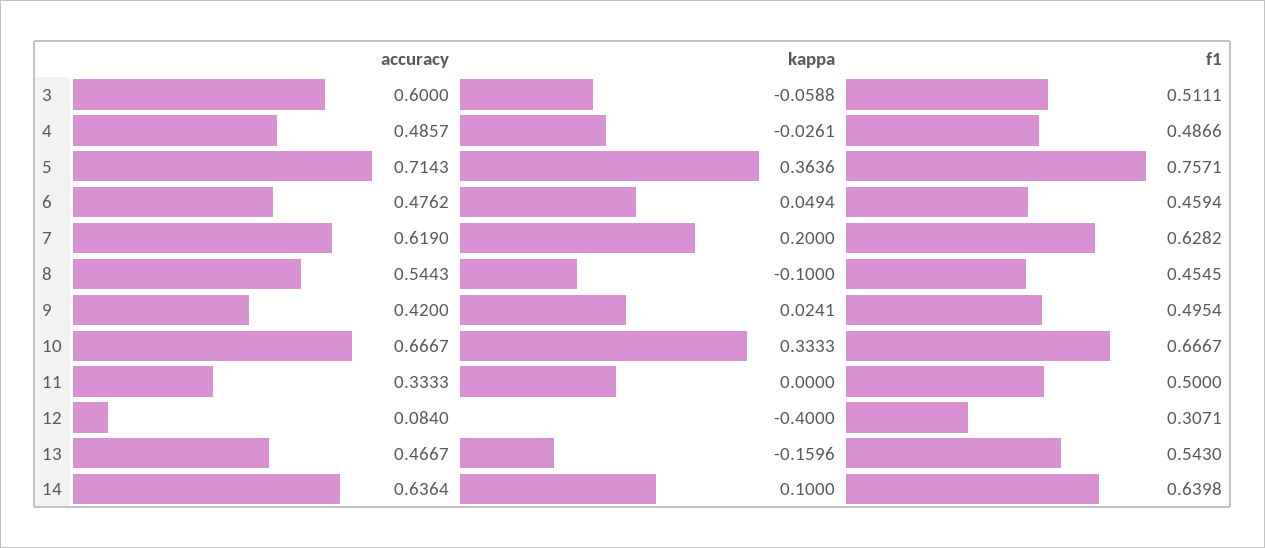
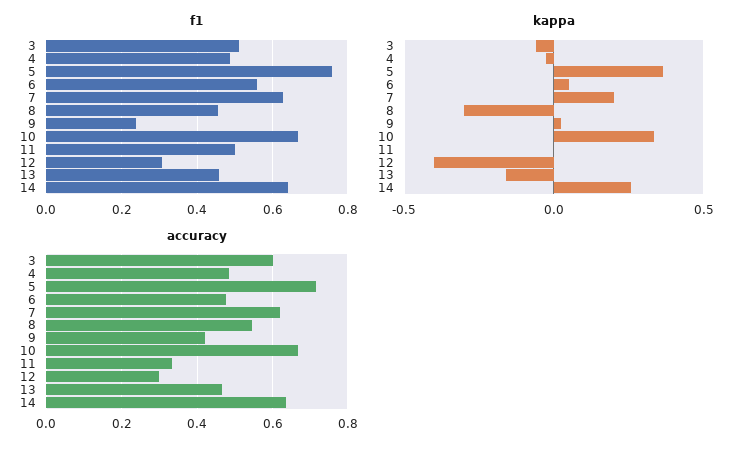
  {
    "accuracy": {
      "3": 0.6,
      "4": 0.4857,
      "5": 0.7143,
      "6": 0.4762,
      "7": 0.619,
      "8": 0.5443,
      "9": 0.42,
      "10": 0.6667,
      "11": 0.3333,
-     "12": 0.084,
+     "12": 0.3,
      "13": 0.4667,
      "14": 0.6364
    },
    "kappa": {
      "3": -0.0588,
      "4": -0.0261,
      "5": 0.3636,
      "6": 0.0494,
      "7": 0.2,
-     "8": -0.1,
+     "8": -0.3,
      "9": 0.0241,
      "10": 0.3333,
      "11": 0,
      "12": -0.4,
      "13": -0.1596,
-     "14": 0.1
+     "14": 0.25
    },
    "f1": {
      "3": 0.5111,
      "4": 0.4866,
      "5": 0.7571,
-     "6": 0.4594,
+     "6": 0.56,
      "7": 0.6282,
      "8": 0.4545,
-     "9": 0.4954,
+     "9": 0.24,
      "10": 0.6667,
      "11": 0.5,
      "12": 0.3071,
-     "13": 0.543,
+     "13": 0.46,
      "14": 0.6398
    }
  }

